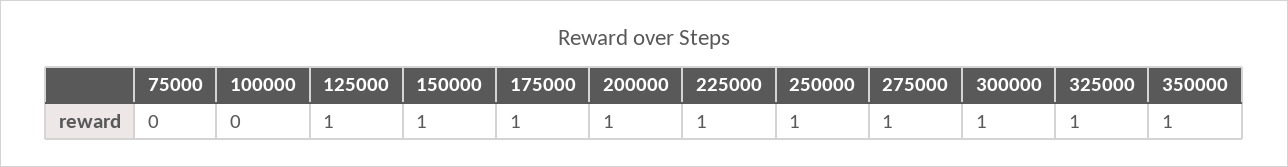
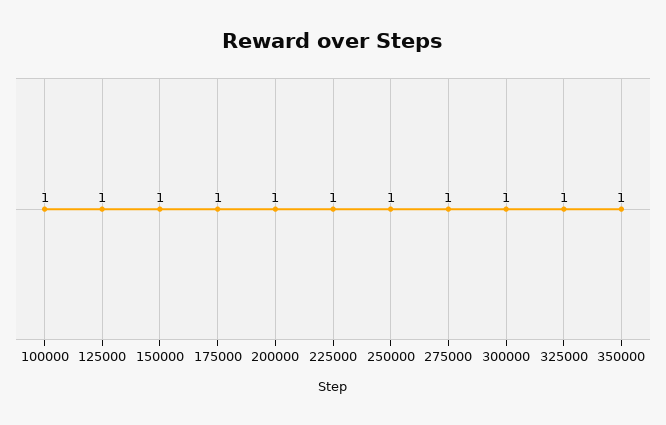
  {
-   "75000": 0,
-   "100000": 0,
+   "100000": 1,
    "125000": 1,
    "150000": 1,
    "175000": 1,
    "200000": 1,
    "225000": 1,
    "250000": 1,
    "275000": 1,
    "300000": 1,
    "325000": 1,
    "350000": 1
  }

